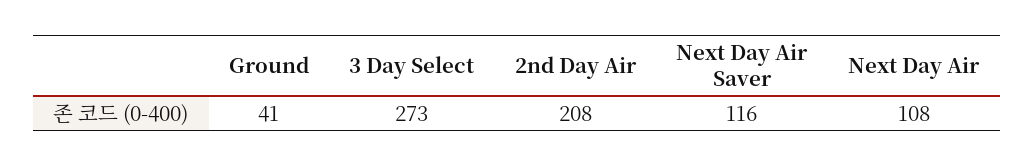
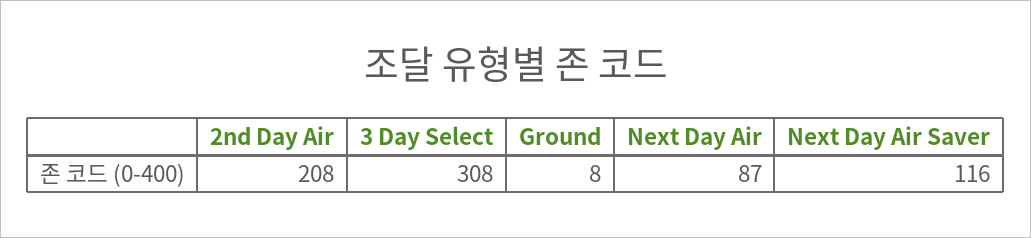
  {
-   "Ground": 41,
+   "Ground": 8,
-   "3 Day Select": 273,
+   "3 Day Select": 308,
    "2nd Day Air": 208,
    "Next Day Air Saver": 116,
-   "Next Day Air": 108
+   "Next Day Air": 87
  }

